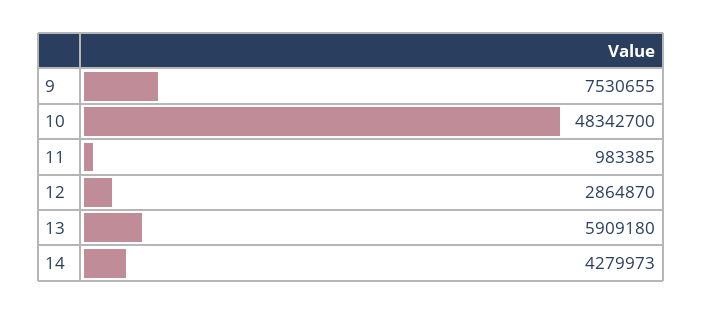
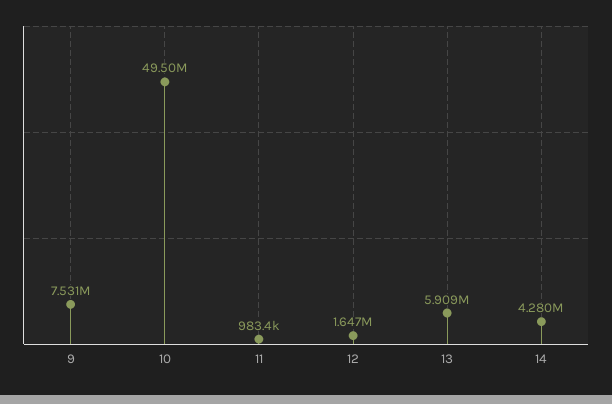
  {
    "9": 7530655,
-   "10": 48342700,
+   "10": 49500000,
    "11": 983385,
-   "12": 2864870,
+   "12": 1647000,
    "13": 5909180,
    "14": 4279973
  }

